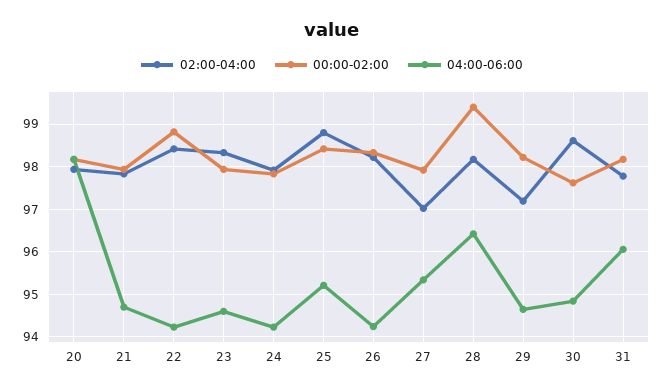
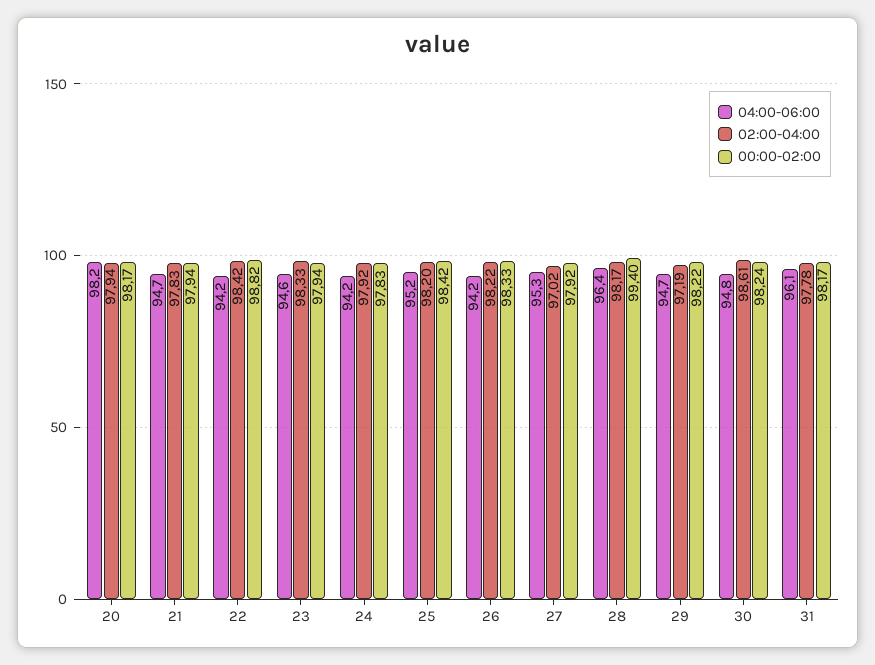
  {
    "02:00-04:00": {
      "20": 97.94,
      "21": 97.83,
      "22": 98.42,
      "23": 98.33,
      "24": 97.92,
-     "25": 98.8,
+     "25": 98.2,
      "26": 98.22,
      "27": 97.02,
      "28": 98.17,
      "29": 97.19,
      "30": 98.61,
      "31": 97.78
    },
    "00:00-02:00": {
      "20": 98.17,
      "21": 97.94,
      "22": 98.82,
      "23": 97.94,
      "24": 97.83,
      "25": 98.42,
      "26": 98.33,
      "27": 97.92,
      "28": 99.4,
      "29": 98.22,
-     "30": 97.6,
+     "30": 98.24,
      "31": 98.17
    },
    "04:00-06:00": {
      "20": 98.2,
      "21": 94.7,
      "22": 94.2,
      "23": 94.6,
      "24": 94.2,
      "25": 95.2,
      "26": 94.2,
      "27": 95.3,
      "28": 96.4,
      "29": 94.7,
      "30": 94.8,
      "31": 96.1
    }
  }

